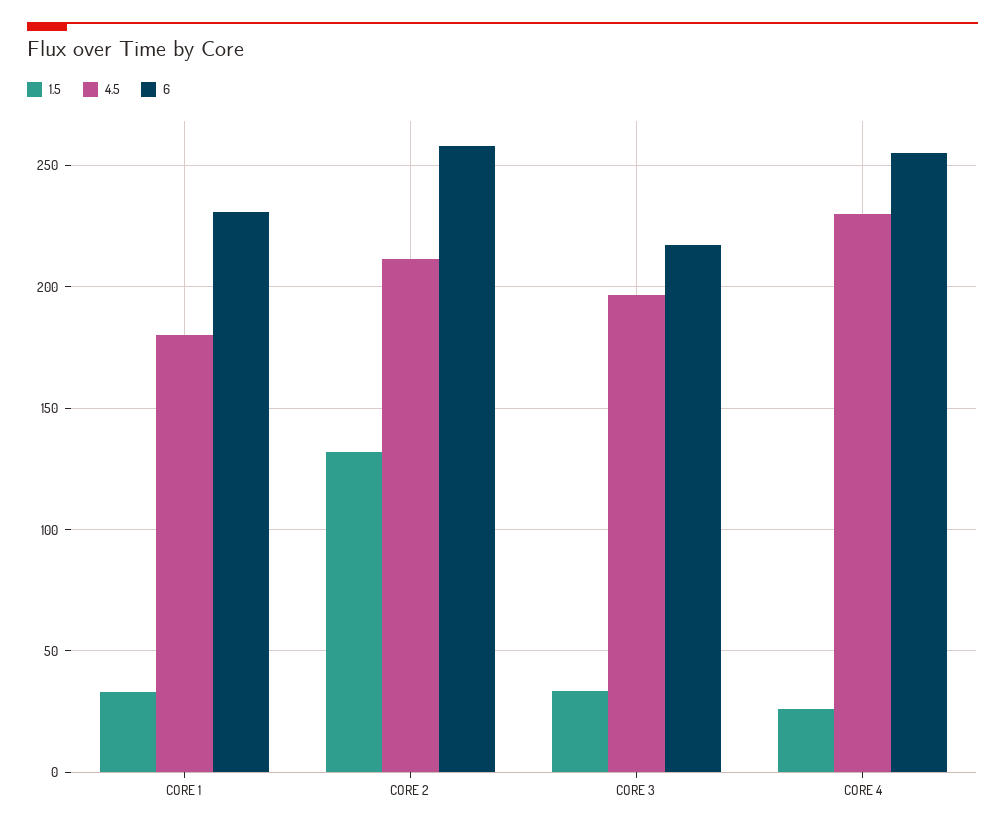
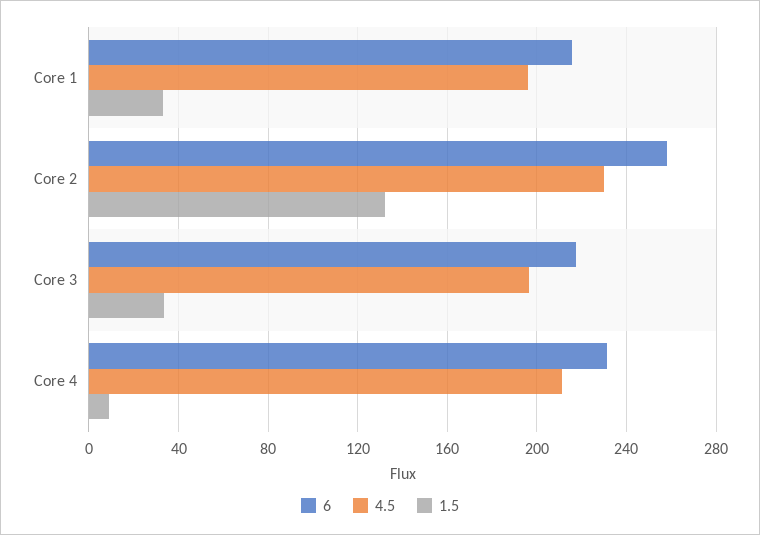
  {
    "1.5": {
      "CORE 1": 35,
      "CORE 2": 130,
      "CORE 3": 35,
-     "CORE 4": 25
+     "CORE 4": 10
    },
    "4.5": {
-     "CORE 1": 180,
+     "CORE 1": 195,
-     "CORE 2": 210,
+     "CORE 2": 230,
      "CORE 3": 195,
-     "CORE 4": 230
+     "CORE 4": 210
    },
    "6": {
-     "CORE 1": 230,
+     "CORE 1": 215,
      "CORE 2": 260,
      "CORE 3": 215,
-     "CORE 4": 255
+     "CORE 4": 230
    }
  }

